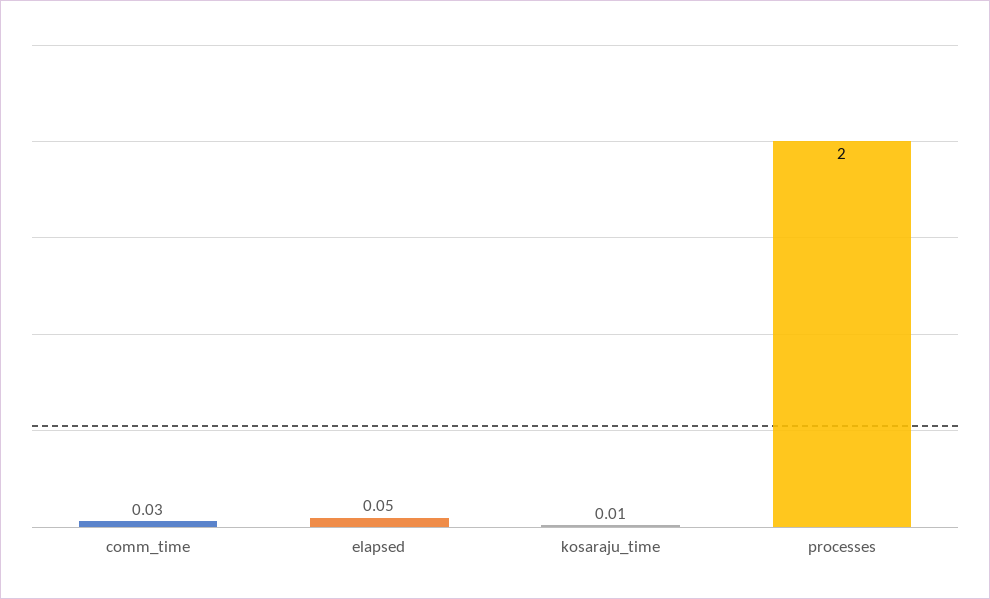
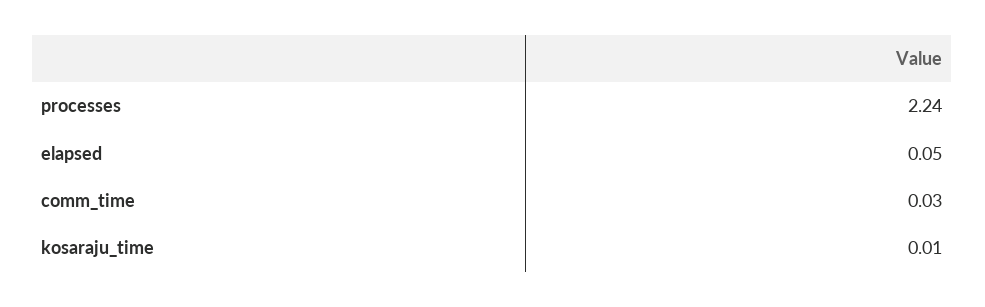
  {
    "comm_time": 0.03,
    "elapsed": 0.05,
    "kosaraju_time": 0.01,
-   "processes": 2
+   "processes": 2.24
  }

